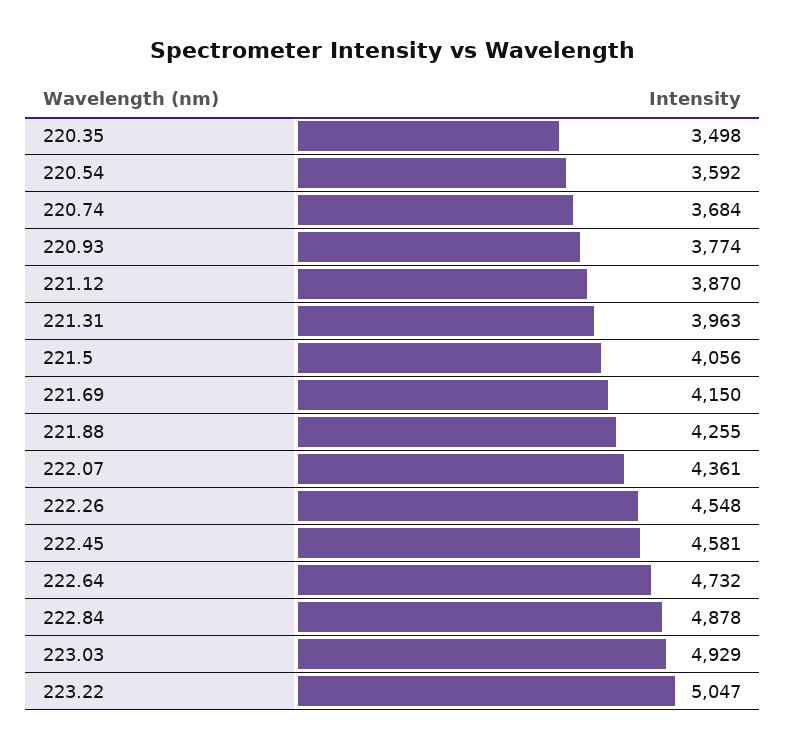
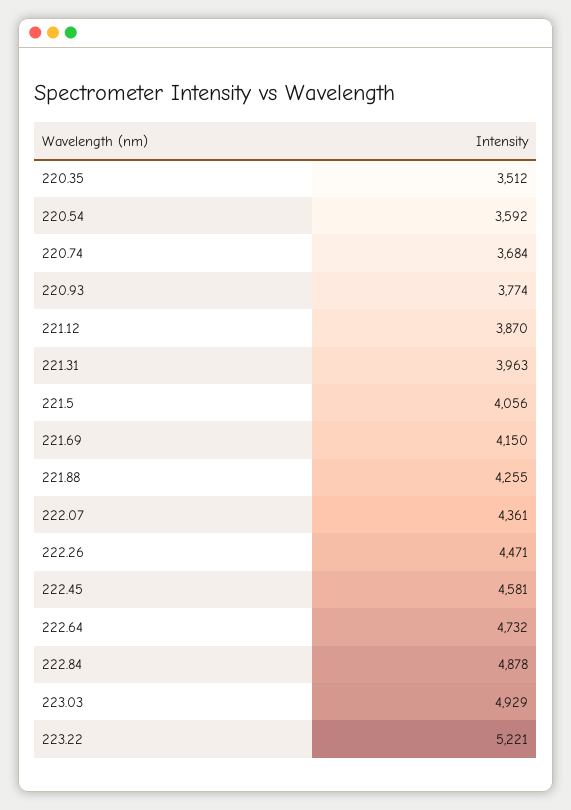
  {
-   "220.35": 3498,
+   "220.35": 3512,
    "220.54": 3592,
    "220.74": 3684,
    "220.93": 3774,
    "221.12": 3870,
    "221.31": 3963,
    "221.5": 4056,
    "221.69": 4150,
    "221.88": 4255,
    "222.07": 4361,
-   "222.26": 4548,
+   "222.26": 4471,
    "222.45": 4581,
    "222.64": 4732,
    "222.84": 4878,
    "223.03": 4929,
-   "223.22": 5047
+   "223.22": 5221
  }

